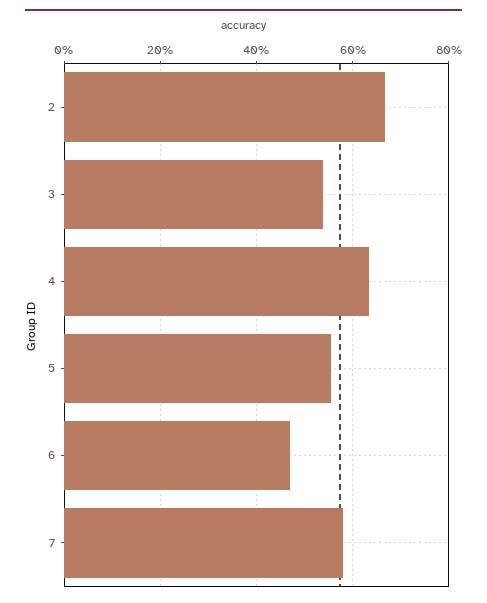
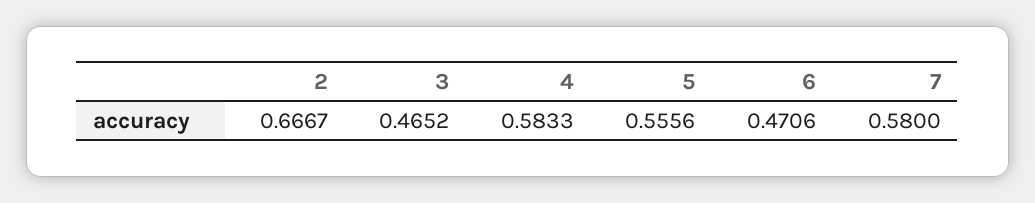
  {
    "2": 0.6667,
-   "3": 0.54,
+   "3": 0.4652,
-   "4": 0.64,
+   "4": 0.5833,
    "5": 0.5556,
    "6": 0.4706,
    "7": 0.58
  }

